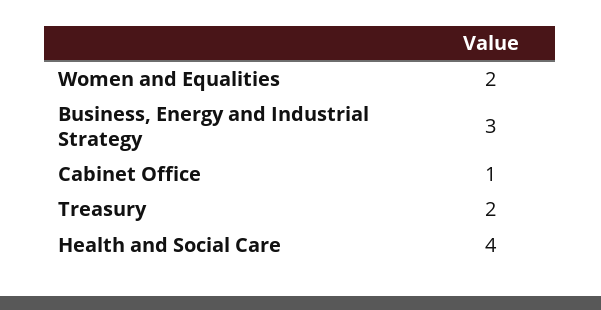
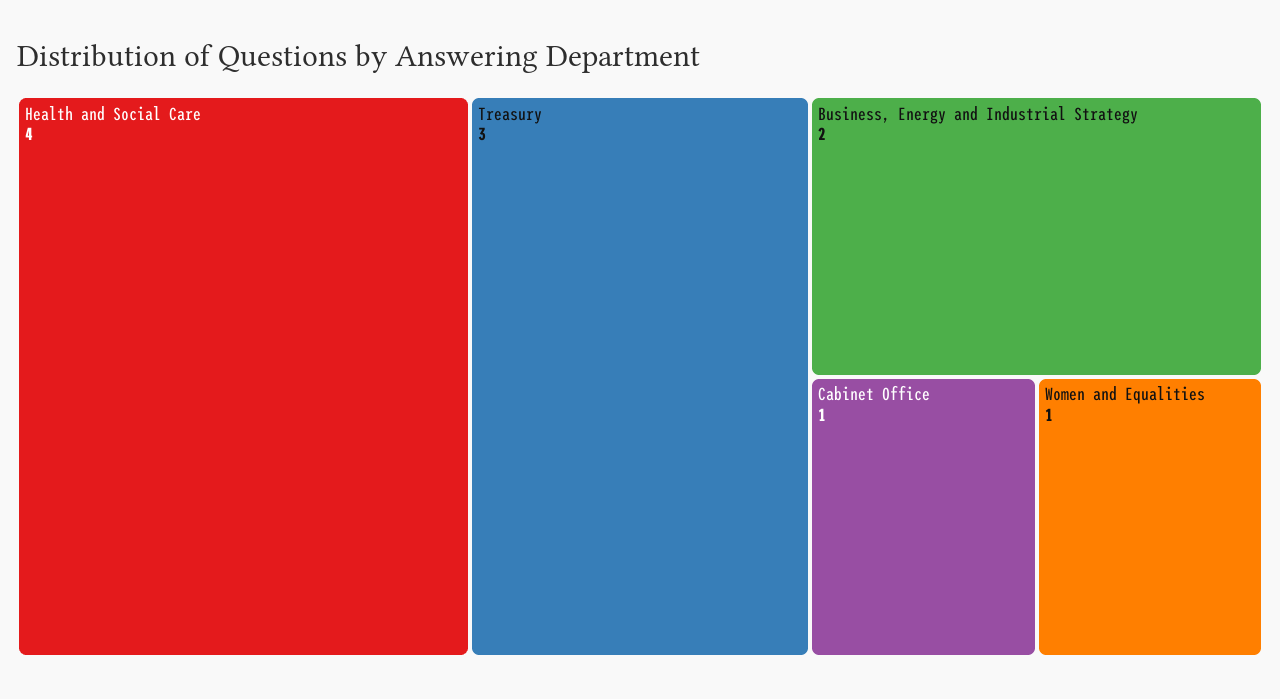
  {
-   "Women and Equalities": 2,
+   "Women and Equalities": 1,
-   "Business, Energy and Industrial Strategy": 3,
+   "Business, Energy and Industrial Strategy": 2,
    "Cabinet Office": 1,
-   "Treasury": 2,
+   "Treasury": 3,
    "Health and Social Care": 4
  }

